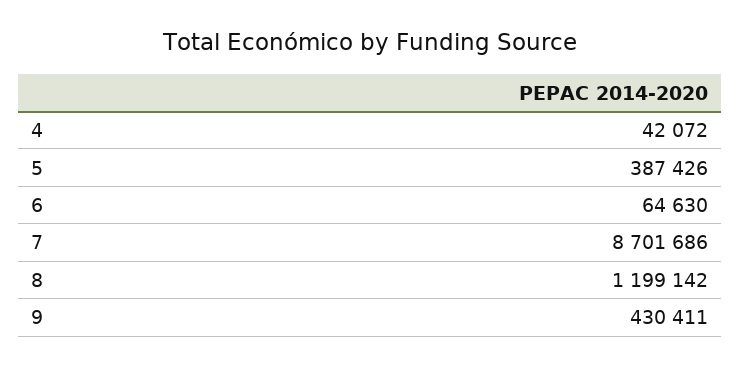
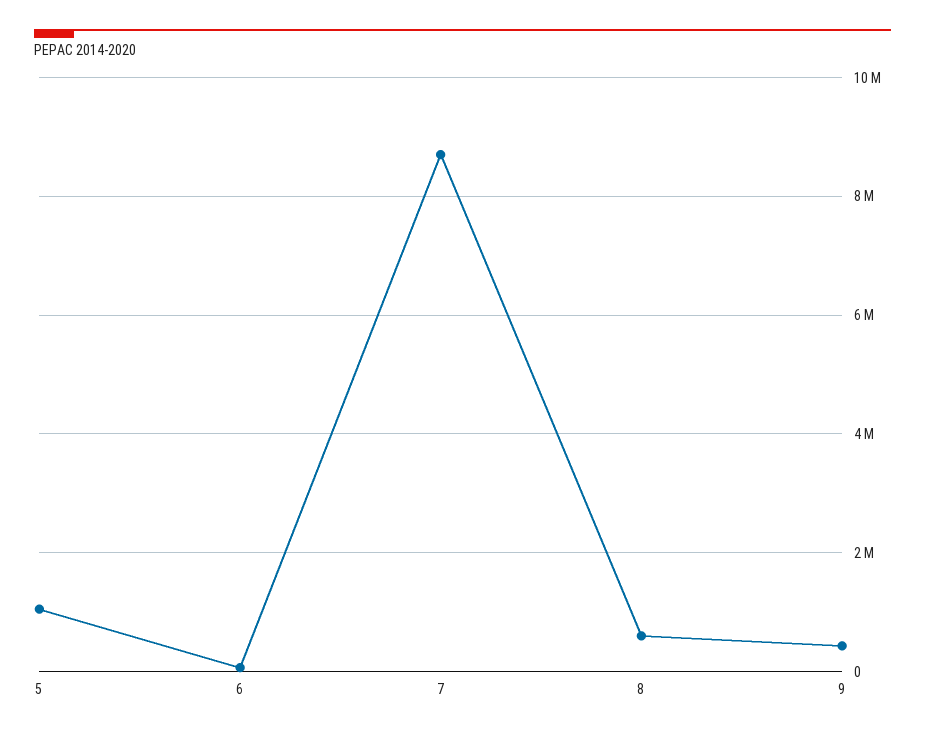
  {
-   "4": 42072,
-   "5": 387426,
+   "5": 1000000,
    "6": 64630,
    "7": 8701686,
-   "8": 1199142,
+   "8": 600000,
    "9": 430411
  }

